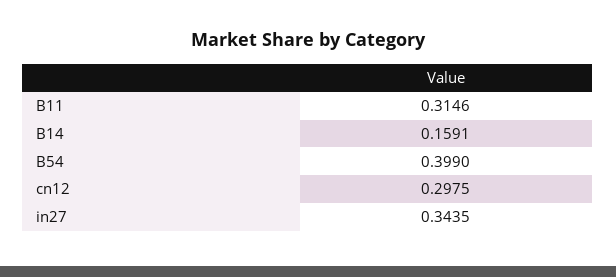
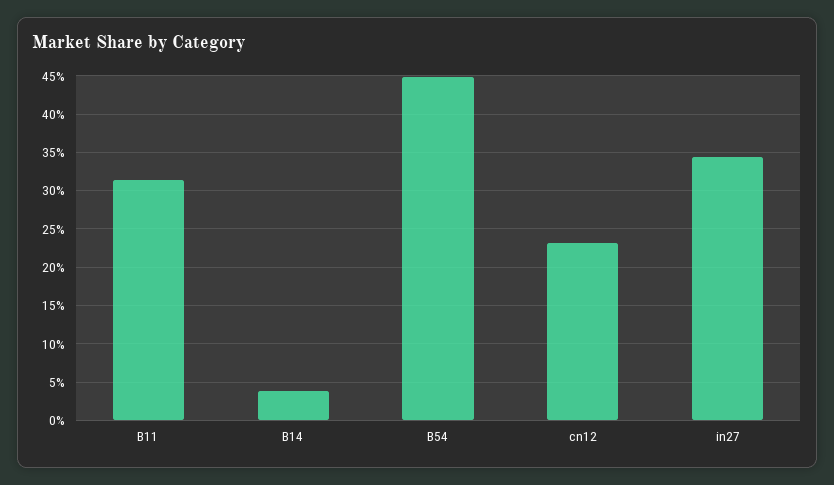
  {
    "B11": 0.3146,
-   "B14": 0.1591,
+   "B14": 0.04,
-   "B54": 0.399,
+   "B54": 0.45,
-   "cn12": 0.2975,
+   "cn12": 0.23,
    "in27": 0.3435
  }

